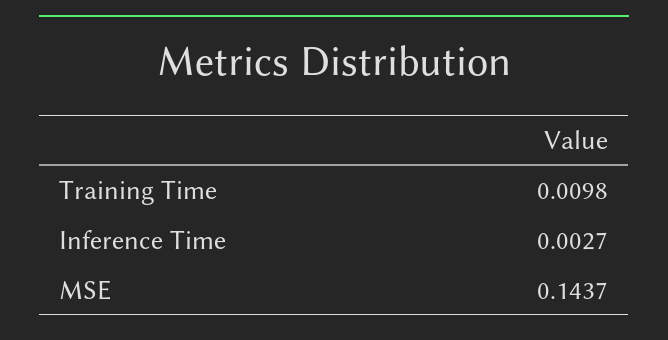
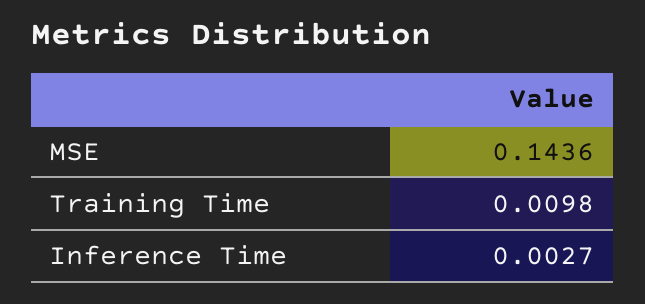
  {
    "Training Time": 0.0098,
    "Inference Time": 0.0027,
-   "MSE": 0.1437
+   "MSE": 0.1436
  }

